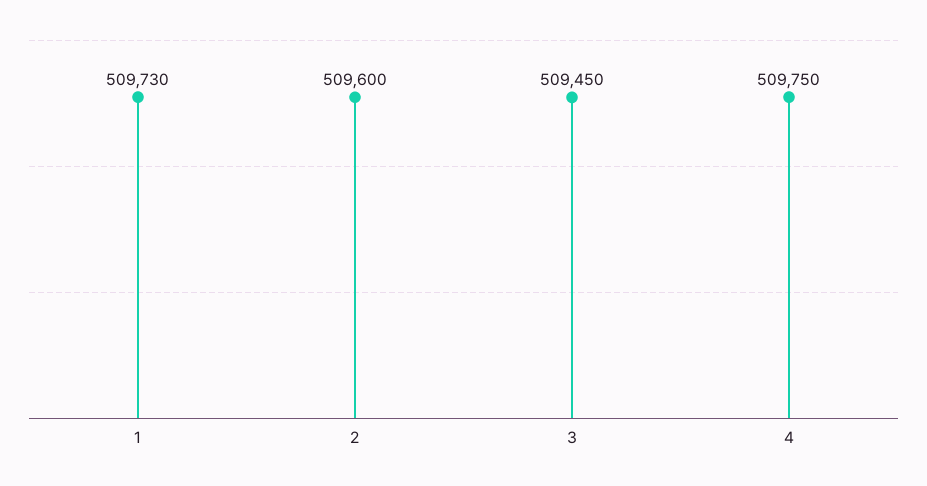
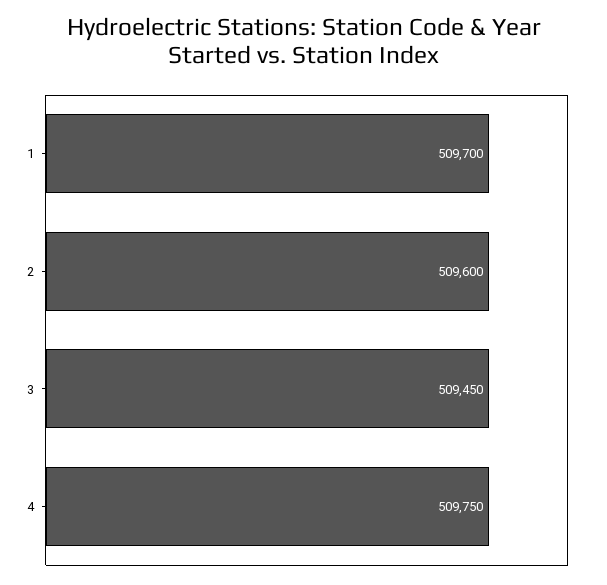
  {
-   "1": 509730,
+   "1": 509700,
    "2": 509600,
    "3": 509450,
    "4": 509750
  }

